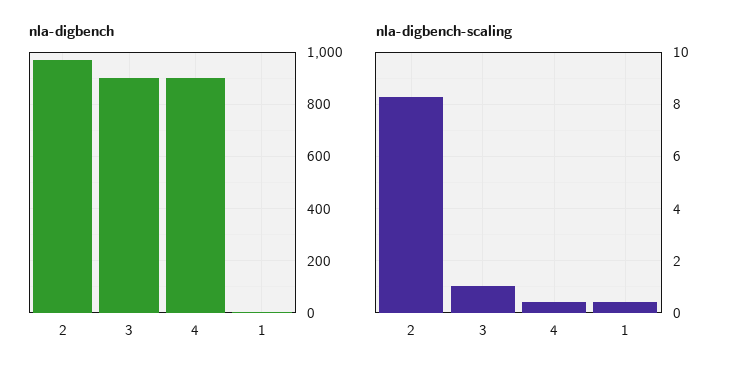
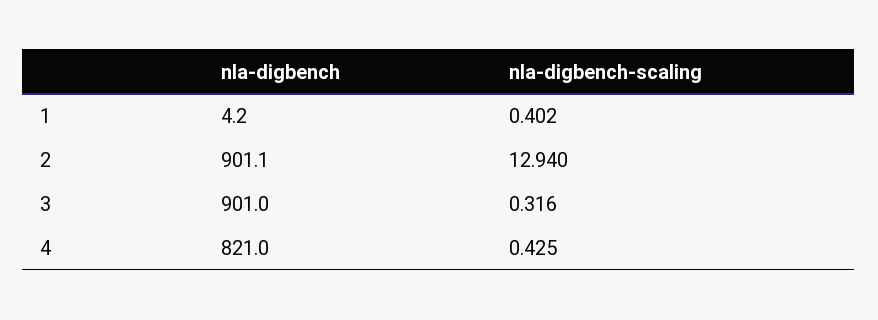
  {
    "nla-digbench": {
-     "2": 975,
+     "2": 901.1,
      "3": 901,
-     "4": 900,
+     "4": 821,
      "1": 4.2
    },
    "nla-digbench-scaling": {
-     "2": 8.25,
+     "2": 12.94,
-     "3": 1,
+     "3": 0.316,
      "4": 0.425,
      "1": 0.402
    }
  }

